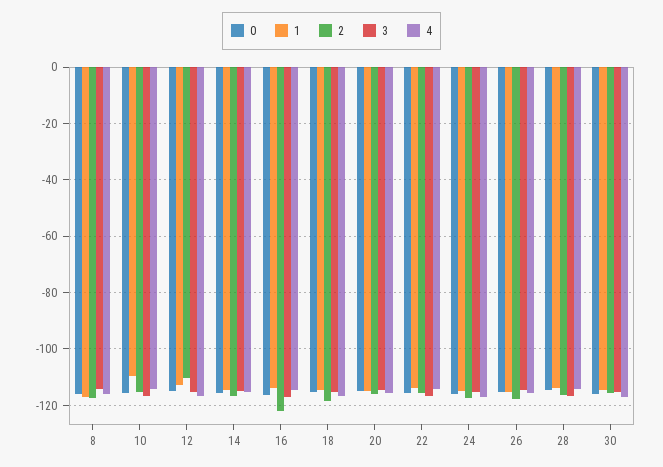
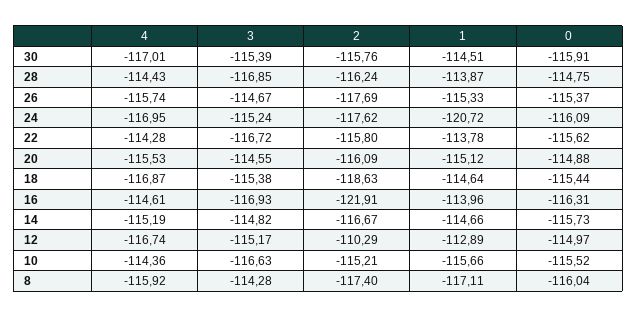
  {
    "0": {
      "8": -116.04,
      "10": -115.52,
      "12": -114.97,
      "14": -115.73,
      "16": -116.31,
      "18": -115.44,
      "20": -114.88,
      "22": -115.62,
      "24": -116.09,
      "26": -115.37,
      "28": -114.75,
      "30": -115.91
    },
    "1": {
      "8": -117.11,
-     "10": -110,
+     "10": -115.66,
      "12": -112.89,
      "14": -114.66,
      "16": -113.96,
      "18": -114.64,
      "20": -115.12,
      "22": -113.78,
-     "24": -115,
+     "24": -120.72,
      "26": -115.33,
      "28": -113.87,
      "30": -114.51
    },
    "2": {
      "8": -117.4,
      "10": -115.21,
      "12": -110.29,
      "14": -116.67,
      "16": -121.91,
      "18": -118.63,
      "20": -116.09,
      "22": -115.8,
      "24": -117.62,
      "26": -117.69,
      "28": -116.24,
      "30": -115.76
    },
    "3": {
      "8": -114.28,
      "10": -116.63,
      "12": -115.17,
      "14": -114.82,
      "16": -116.93,
      "18": -115.38,
      "20": -114.55,
      "22": -116.72,
      "24": -115.24,
      "26": -114.67,
      "28": -116.85,
      "30": -115.39
    },
    "4": {
      "8": -115.92,
      "10": -114.36,
      "12": -116.74,
      "14": -115.19,
      "16": -114.61,
      "18": -116.87,
      "20": -115.53,
      "22": -114.28,
      "24": -116.95,
      "26": -115.74,
      "28": -114.43,
      "30": -117.01
    }
  }

